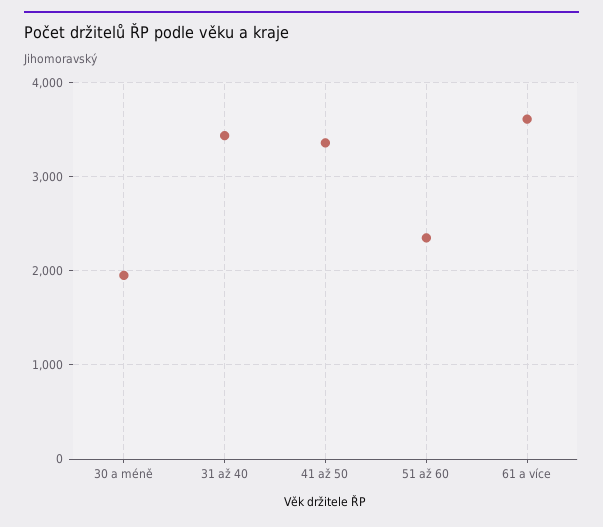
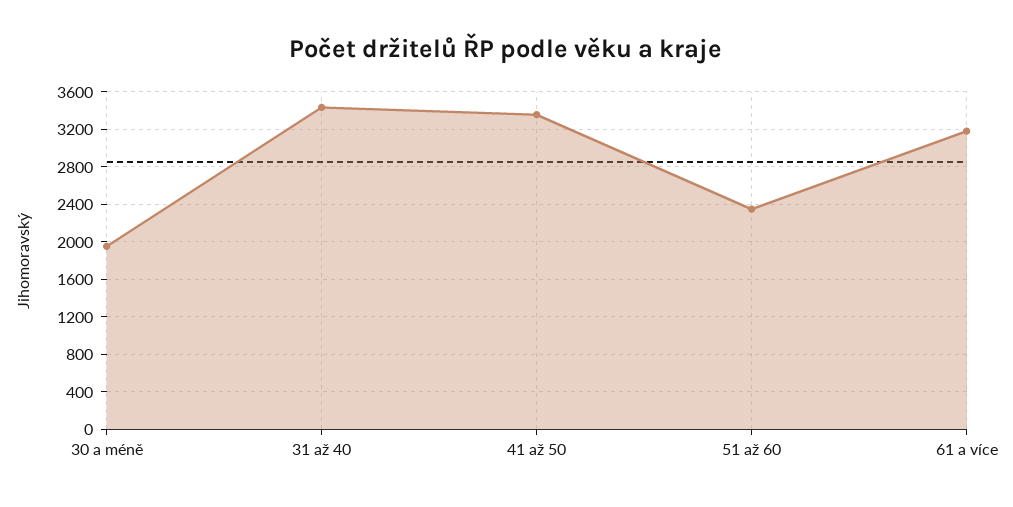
  {
    "30 a méně": 2000,
    "31 až 40": 3400,
    "41 až 50": 3400,
    "51 až 60": 2300,
-   "61 a více": 3600
+   "61 a více": 3200
  }

